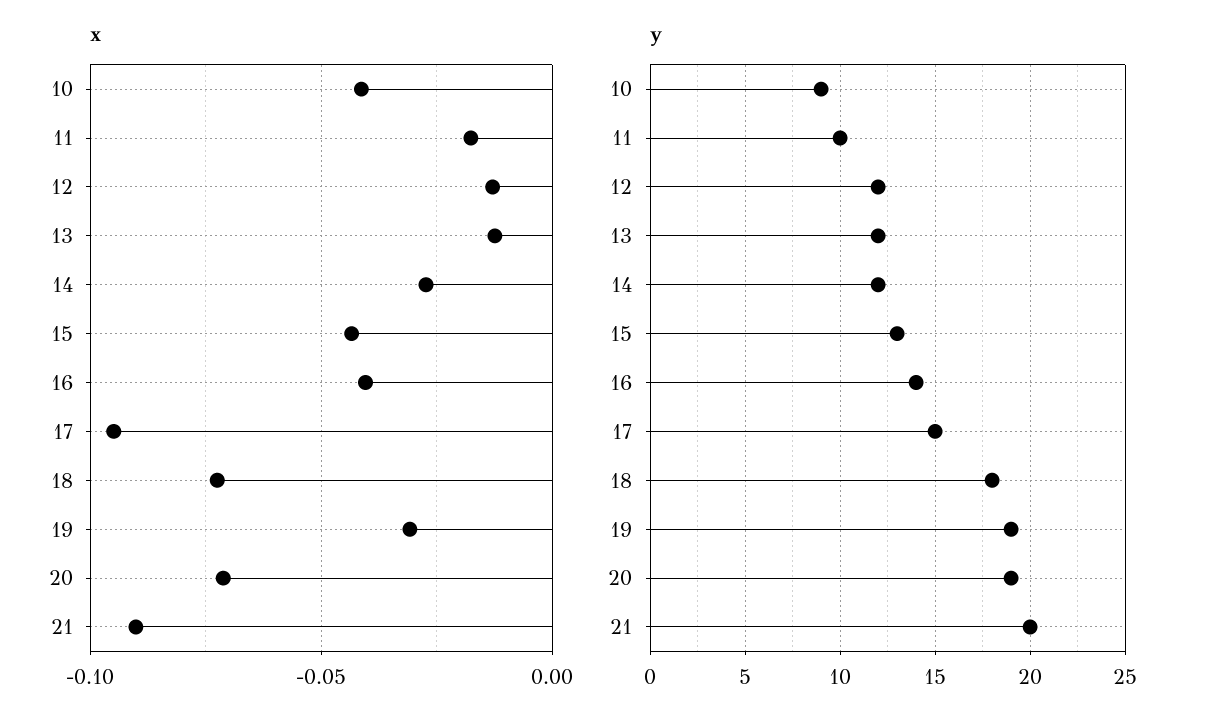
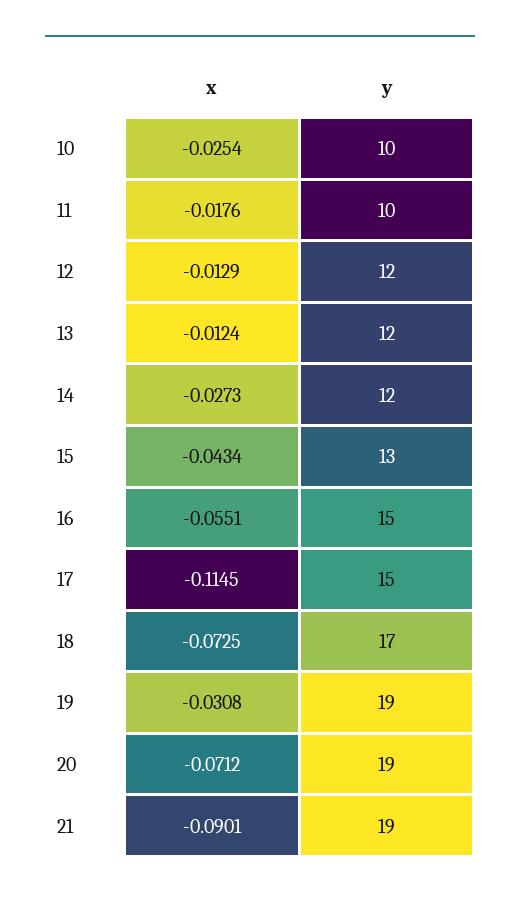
  {
    "x": {
-     "10": -0.04,
+     "10": -0.0254,
      "11": -0.0176,
      "12": -0.0129,
      "13": -0.0124,
      "14": -0.0273,
      "15": -0.0434,
-     "16": -0.04,
+     "16": -0.0551,
-     "17": -0.095,
+     "17": -0.1145,
      "18": -0.0725,
      "19": -0.0308,
      "20": -0.0712,
      "21": -0.0901
    },
    "y": {
-     "10": 9,
+     "10": 10,
      "11": 10,
      "12": 12,
      "13": 12,
      "14": 12,
      "15": 13,
-     "16": 14,
+     "16": 15,
      "17": 15,
-     "18": 18,
+     "18": 17,
      "19": 19,
      "20": 19,
-     "21": 20
+     "21": 19
    }
  }

